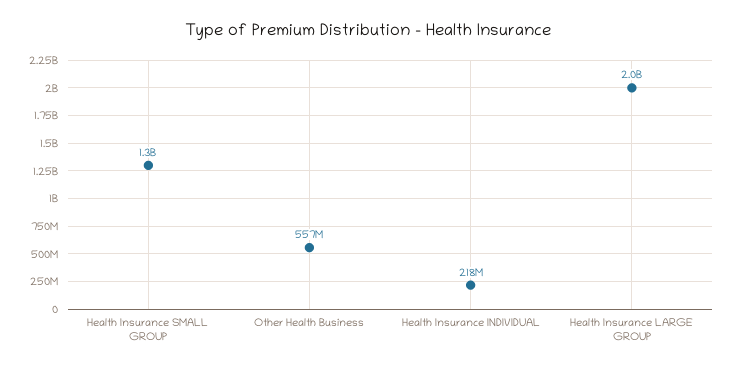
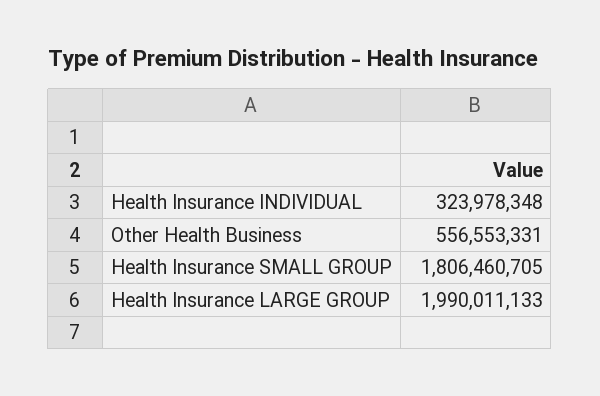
  {
-   "Health Insurance SMALL GROUP": 1300000000,
+   "Health Insurance SMALL GROUP": 1806460705,
    "Other Health Business": 556553331,
-   "Health Insurance INDIVIDUAL": 218000000,
+   "Health Insurance INDIVIDUAL": 323978348,
    "Health Insurance LARGE GROUP": 1990011133
  }

